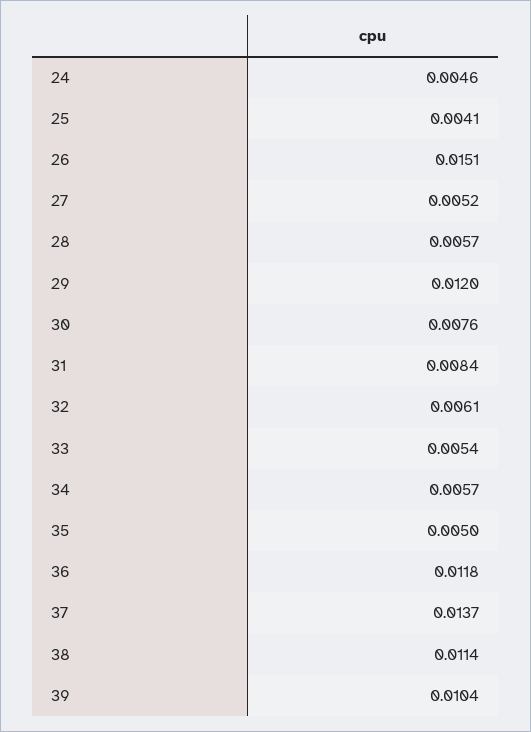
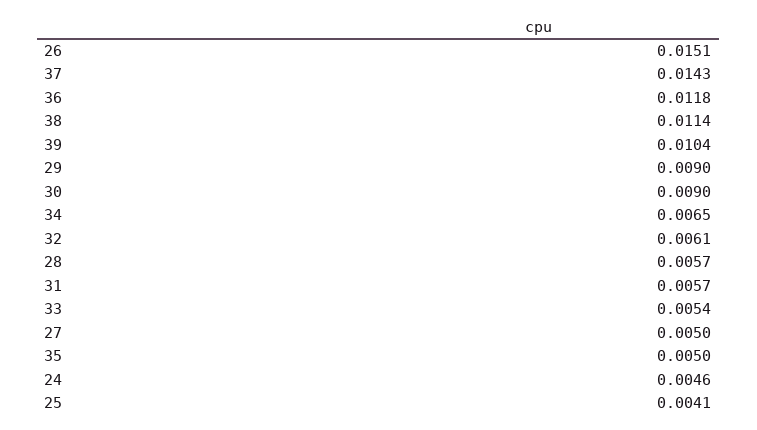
  {
    "24": 0.0046,
    "25": 0.0041,
    "26": 0.0151,
-   "27": 0.0052,
+   "27": 0.005,
    "28": 0.0057,
-   "29": 0.012,
+   "29": 0.009,
-   "30": 0.0076,
+   "30": 0.009,
-   "31": 0.0084,
+   "31": 0.0057,
    "32": 0.0061,
    "33": 0.0054,
-   "34": 0.0057,
+   "34": 0.0065,
    "35": 0.005,
    "36": 0.0118,
-   "37": 0.0137,
+   "37": 0.0143,
    "38": 0.0114,
    "39": 0.0104
  }

